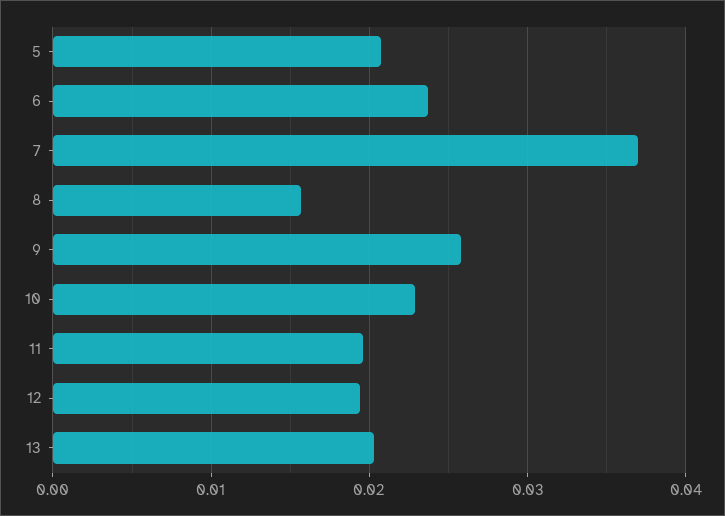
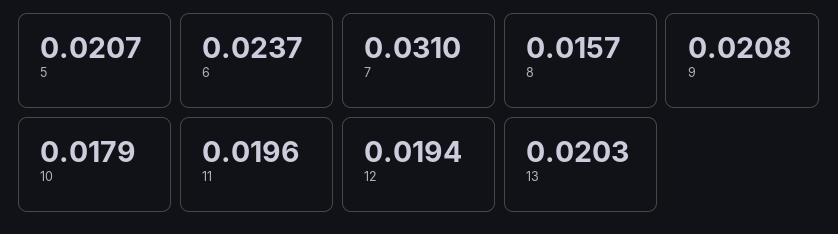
  {
    "5": 0.0207,
    "6": 0.0237,
-   "7": 0.037,
+   "7": 0.031,
    "8": 0.0157,
-   "9": 0.026,
+   "9": 0.0208,
-   "10": 0.023,
+   "10": 0.0179,
    "11": 0.0196,
    "12": 0.0194,
    "13": 0.0203
  }

